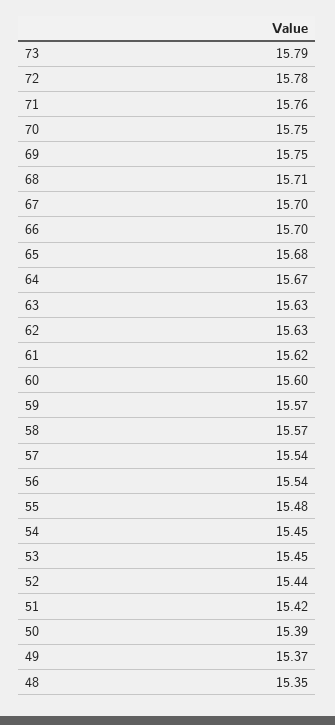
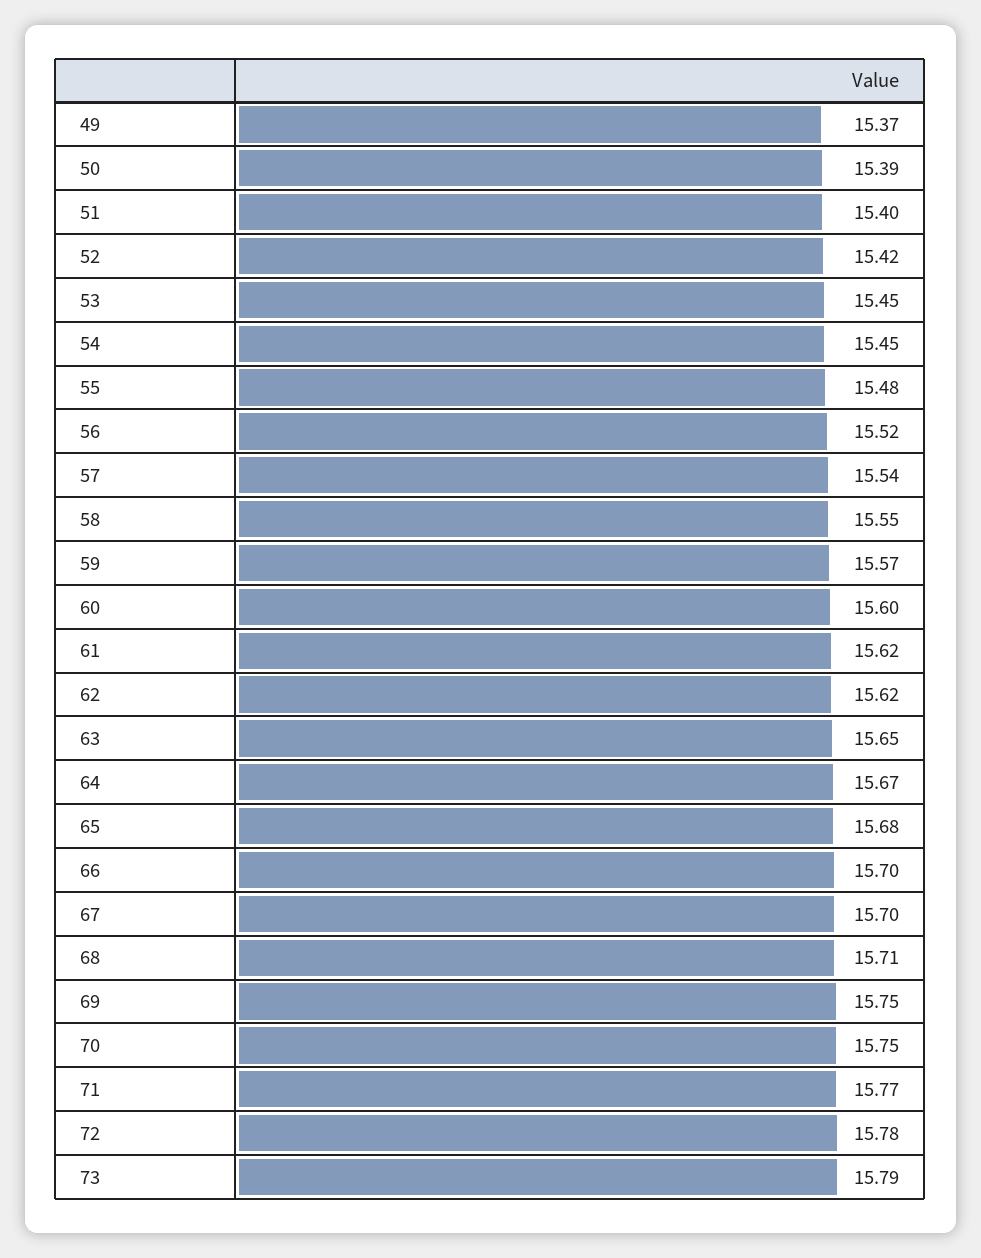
  {
    "73": 15.79,
    "72": 15.78,
-   "71": 15.76,
+   "71": 15.77,
    "70": 15.75,
    "69": 15.75,
    "68": 15.71,
    "67": 15.7,
    "66": 15.7,
    "65": 15.68,
    "64": 15.67,
-   "63": 15.63,
+   "63": 15.65,
-   "62": 15.63,
+   "62": 15.62,
    "61": 15.62,
    "60": 15.6,
    "59": 15.57,
-   "58": 15.57,
+   "58": 15.55,
    "57": 15.54,
-   "56": 15.54,
+   "56": 15.52,
    "55": 15.48,
    "54": 15.45,
    "53": 15.45,
-   "52": 15.44,
+   "52": 15.42,
-   "51": 15.42,
+   "51": 15.4,
    "50": 15.39,
-   "49": 15.37,
+   "49": 15.37
-   "48": 15.35
  }

